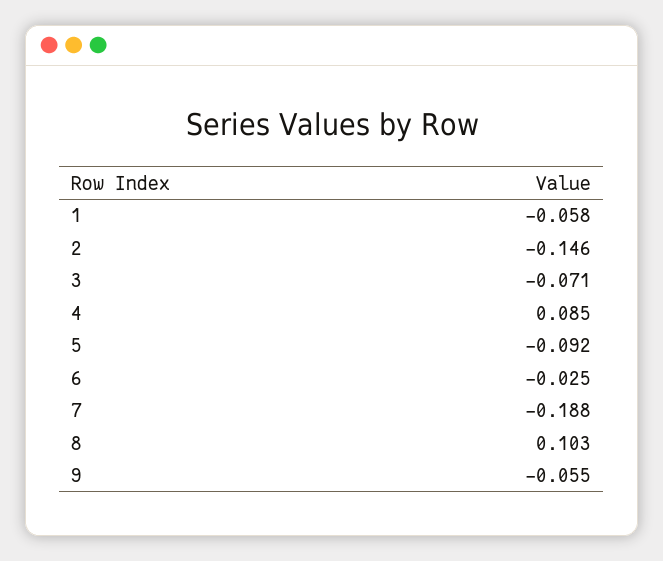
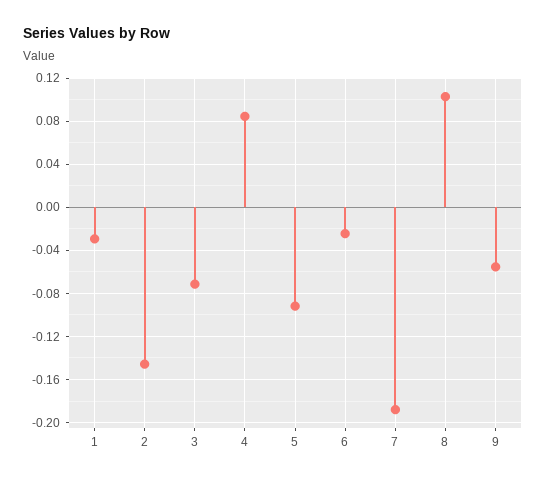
  {
-   "1": -0.058,
+   "1": -0.03,
    "2": -0.146,
    "3": -0.071,
    "4": 0.085,
    "5": -0.092,
    "6": -0.025,
    "7": -0.188,
    "8": 0.103,
    "9": -0.055
  }

